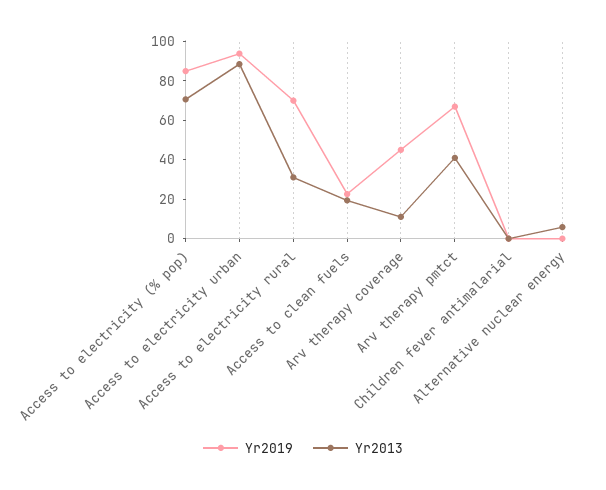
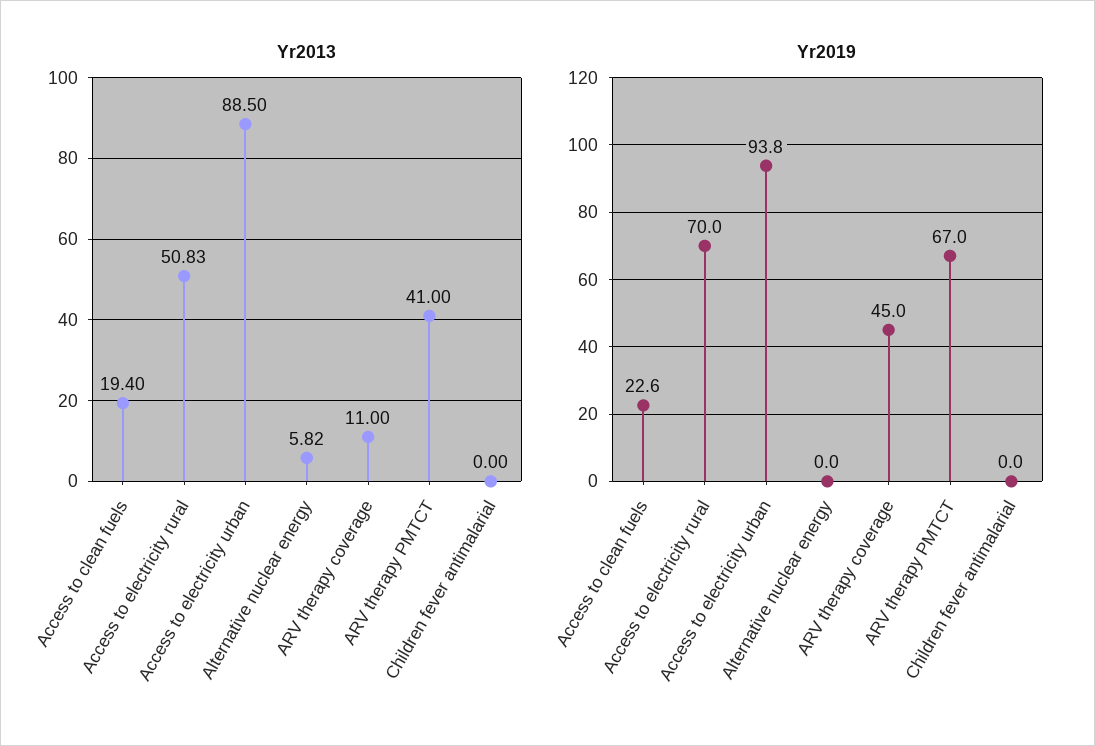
  {
    "Yr2019": {
-     "Access to electricity (% pop)": 85,
      "Access to electricity urban": 93.8,
      "Access to electricity rural": 70,
      "Access to clean fuels": 22.6,
      "Arv therapy coverage": 45,
      "Arv therapy pmtct": 67,
      "Children fever antimalarial": 0,
      "Alternative nuclear energy": 0
    },
    "Yr2013": {
-     "Access to electricity (% pop)": 70,
      "Access to electricity urban": 88.5,
-     "Access to electricity rural": 30,
+     "Access to electricity rural": 50.83,
      "Access to clean fuels": 19.4,
      "Arv therapy coverage": 11,
      "Arv therapy pmtct": 41,
      "Children fever antimalarial": 0,
      "Alternative nuclear energy": 5.82
    }
  }

